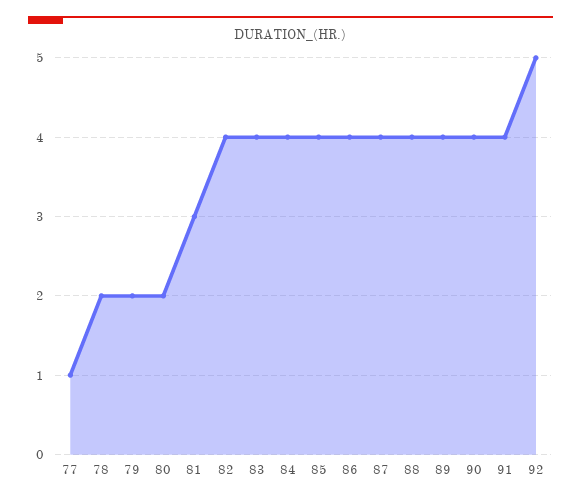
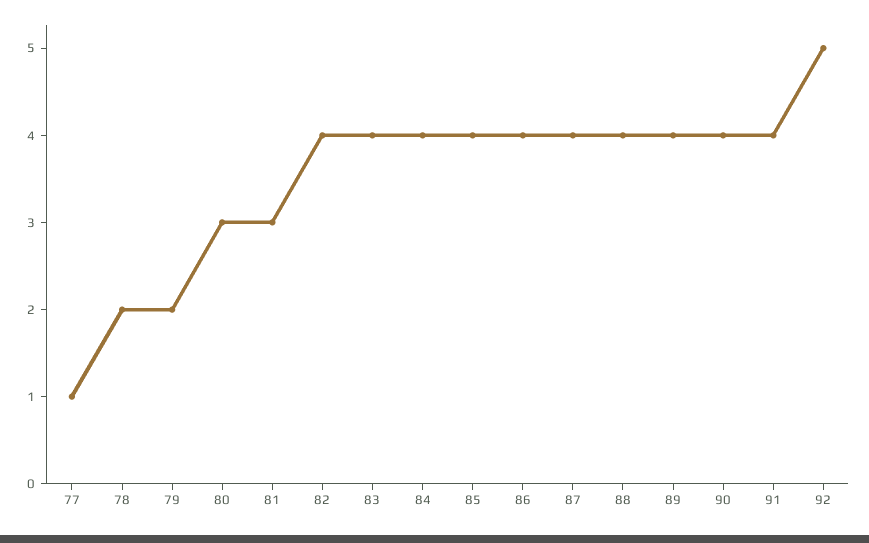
  {
    "77": 1,
    "78": 2,
    "79": 2,
-   "80": 2,
+   "80": 3,
    "81": 3,
    "82": 4,
    "83": 4,
    "84": 4,
    "85": 4,
    "86": 4,
    "87": 4,
    "88": 4,
    "89": 4,
    "90": 4,
    "91": 4,
    "92": 5
  }

